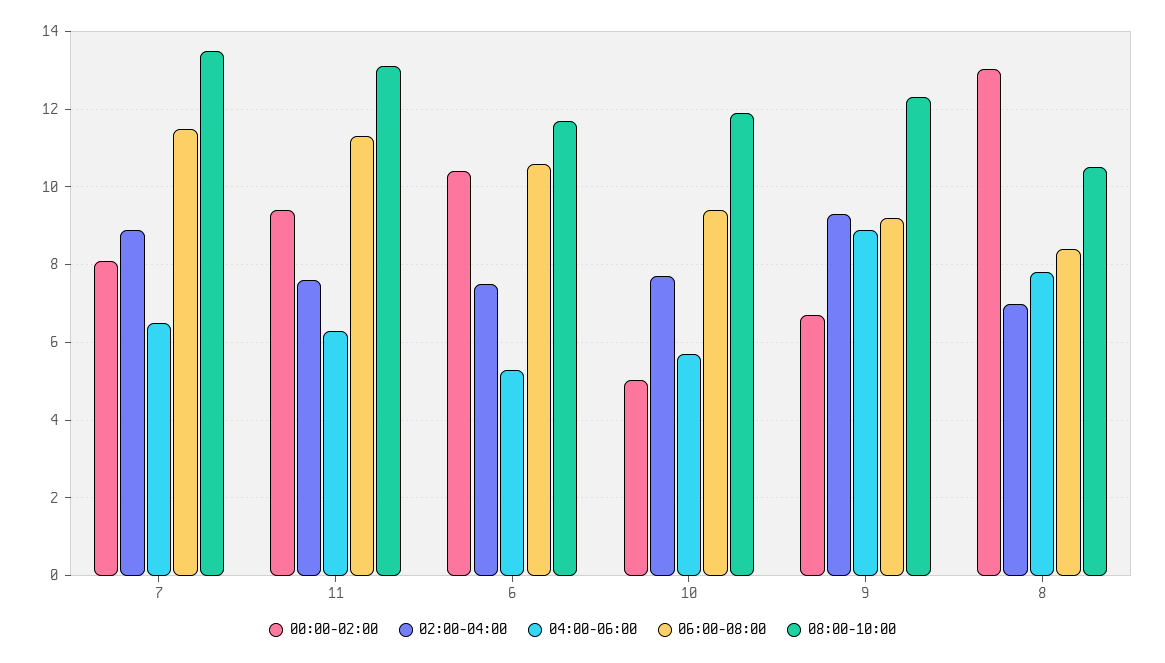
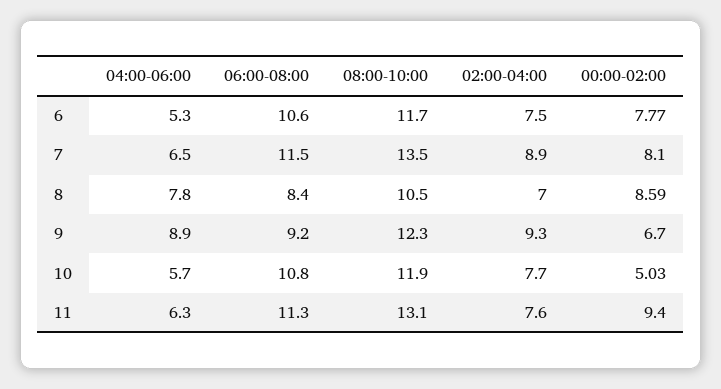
  {
    "00:00-02:00": {
      "7": 8.1,
      "11": 9.4,
-     "6": 10.4,
+     "6": 7.77,
      "10": 5.03,
      "9": 6.7,
-     "8": 13
+     "8": 8.59
    },
    "02:00-04:00": {
      "7": 8.9,
      "11": 7.6,
      "6": 7.5,
      "10": 7.7,
      "9": 9.3,
      "8": 7
    },
    "04:00-06:00": {
      "7": 6.5,
      "11": 6.3,
      "6": 5.3,
      "10": 5.7,
      "9": 8.9,
      "8": 7.8
    },
    "06:00-08:00": {
      "7": 11.5,
      "11": 11.3,
      "6": 10.6,
-     "10": 9.4,
+     "10": 10.8,
      "9": 9.2,
      "8": 8.4
    },
    "08:00-10:00": {
      "7": 13.5,
      "11": 13.1,
      "6": 11.7,
      "10": 11.9,
      "9": 12.3,
      "8": 10.5
    }
  }

